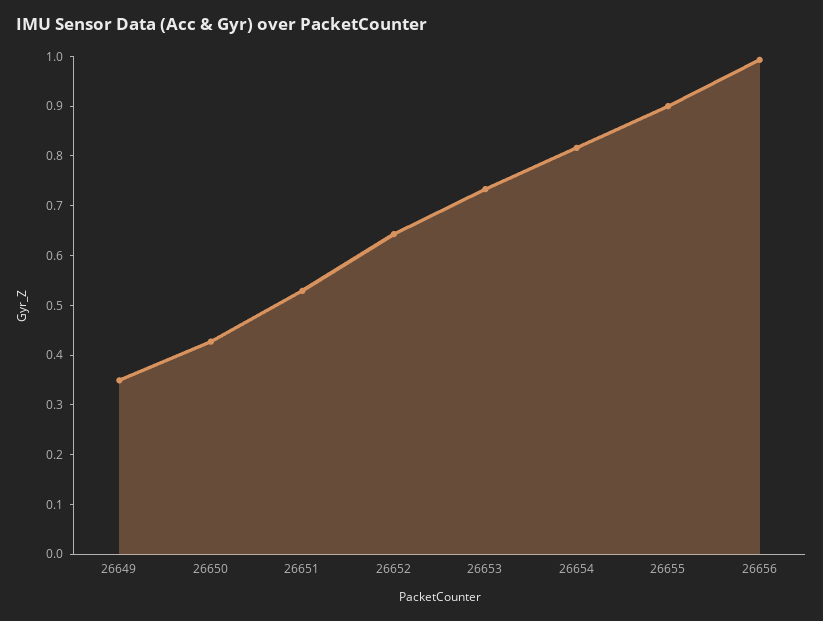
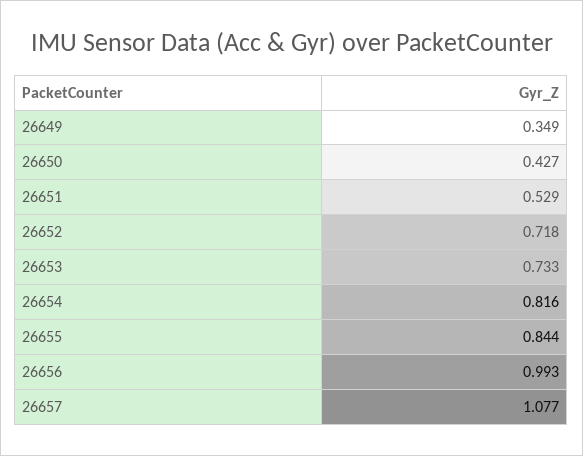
  {
    "26649": 0.349,
    "26650": 0.427,
    "26651": 0.529,
-   "26652": 0.64,
+   "26652": 0.718,
    "26653": 0.733,
    "26654": 0.816,
-   "26655": 0.9,
+   "26655": 0.844,
-   "26656": 0.993
+   "26656": 0.993,
+   "26657": 1.077
  }

